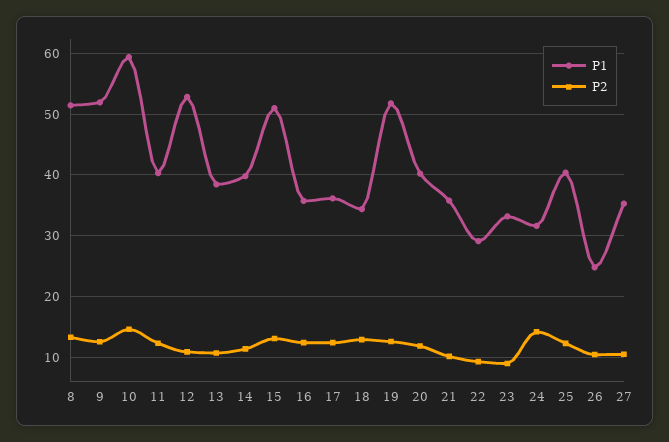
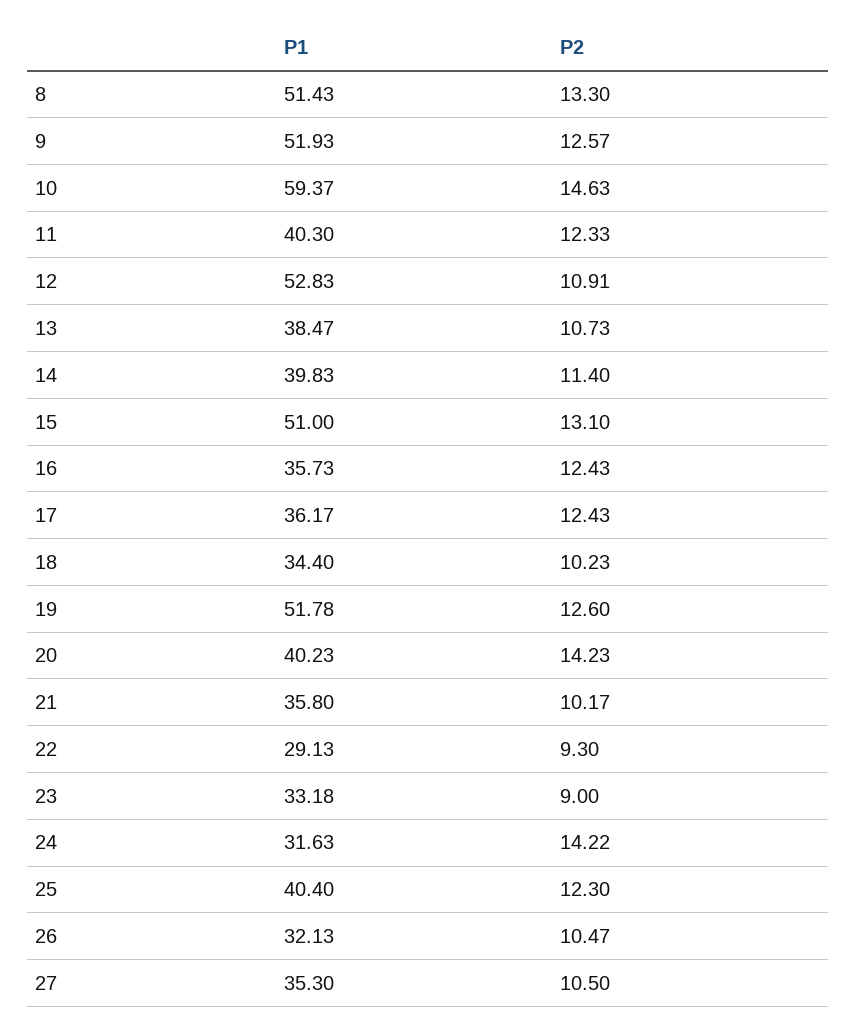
  {
    "P1": {
      "8": 51.43,
      "9": 51.93,
      "10": 59.37,
      "11": 40.3,
      "12": 52.83,
      "13": 38.47,
      "14": 39.83,
      "15": 51,
      "16": 35.73,
      "17": 36.17,
      "18": 34.4,
      "19": 51.78,
      "20": 40.23,
      "21": 35.8,
      "22": 29.13,
      "23": 33.18,
      "24": 31.63,
      "25": 40.4,
-     "26": 25,
+     "26": 32.13,
      "27": 35.3
    },
    "P2": {
      "8": 13.3,
      "9": 12.57,
      "10": 14.63,
      "11": 12.33,
      "12": 10.91,
      "13": 10.73,
      "14": 11.4,
      "15": 13.1,
      "16": 12.43,
      "17": 12.43,
-     "18": 13,
+     "18": 10.23,
      "19": 12.6,
-     "20": 12,
+     "20": 14.23,
      "21": 10.17,
      "22": 9.3,
      "23": 9,
      "24": 14.22,
      "25": 12.3,
      "26": 10.47,
      "27": 10.5
    }
  }

